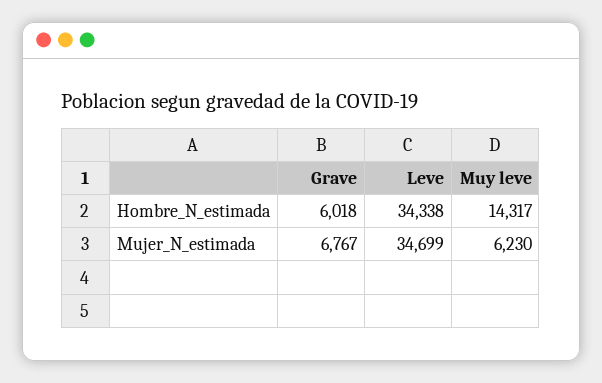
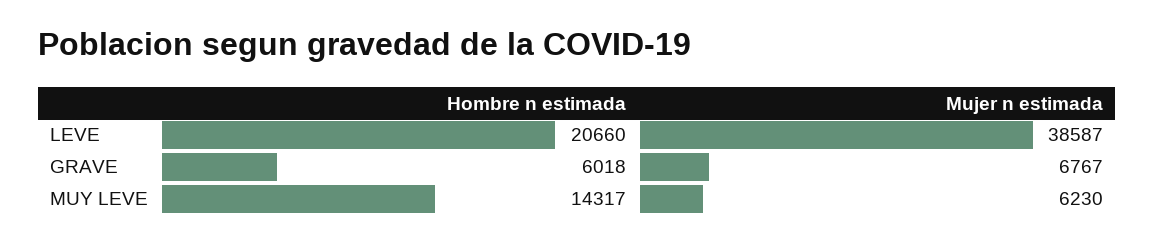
  {
    "Grave": {
      "Hombre_N_estimada": 6018,
      "Mujer_N_estimada": 6767
    },
    "Leve": {
-     "Hombre_N_estimada": 34338,
+     "Hombre_N_estimada": 20660,
-     "Mujer_N_estimada": 34699
+     "Mujer_N_estimada": 38587
    },
    "Muy leve": {
      "Hombre_N_estimada": 14317,
      "Mujer_N_estimada": 6230
    }
  }

